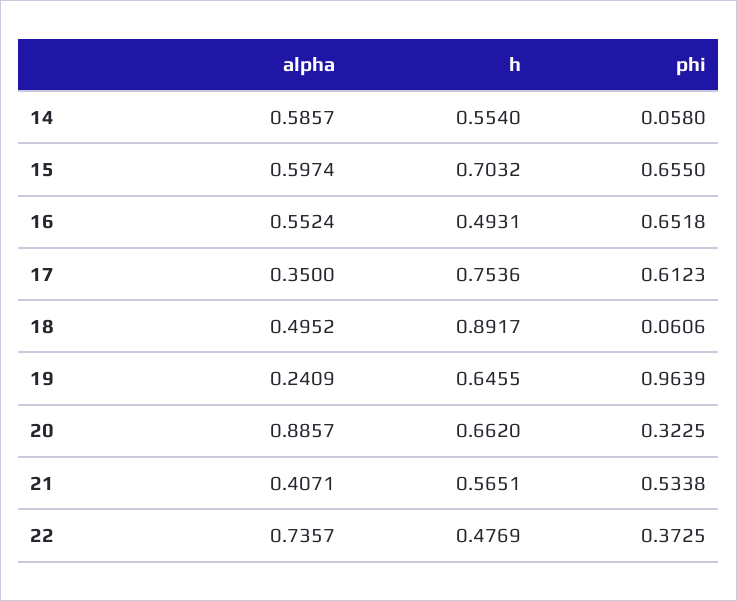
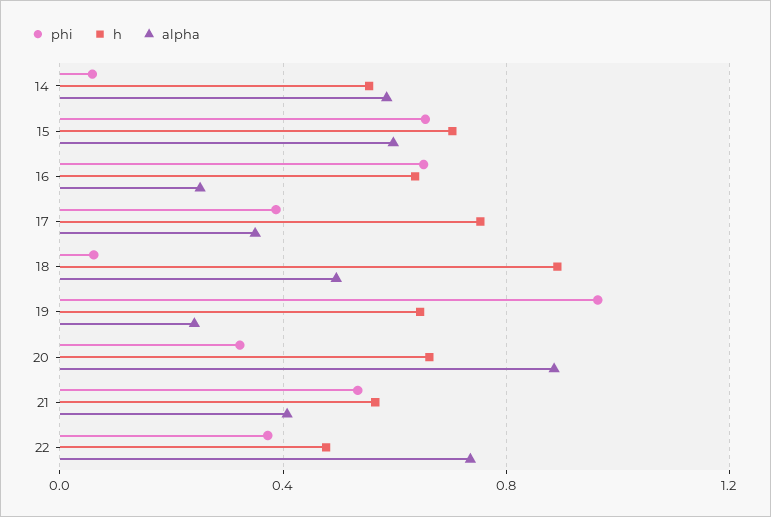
  {
    "alpha": {
      "14": 0.5857,
      "15": 0.5974,
-     "16": 0.5524,
+     "16": 0.25,
      "17": 0.35,
      "18": 0.4952,
      "19": 0.2409,
      "20": 0.8857,
      "21": 0.4071,
      "22": 0.7357
    },
    "h": {
      "14": 0.554,
      "15": 0.7032,
-     "16": 0.4931,
+     "16": 0.65,
      "17": 0.7536,
      "18": 0.8917,
      "19": 0.6455,
      "20": 0.662,
      "21": 0.5651,
      "22": 0.4769
    },
    "phi": {
      "14": 0.058,
      "15": 0.655,
      "16": 0.6518,
-     "17": 0.6123,
+     "17": 0.4,
      "18": 0.0606,
      "19": 0.9639,
      "20": 0.3225,
      "21": 0.5338,
      "22": 0.3725
    }
  }

